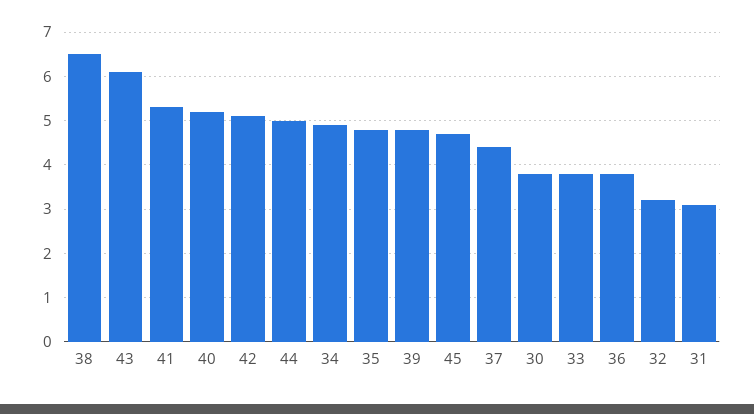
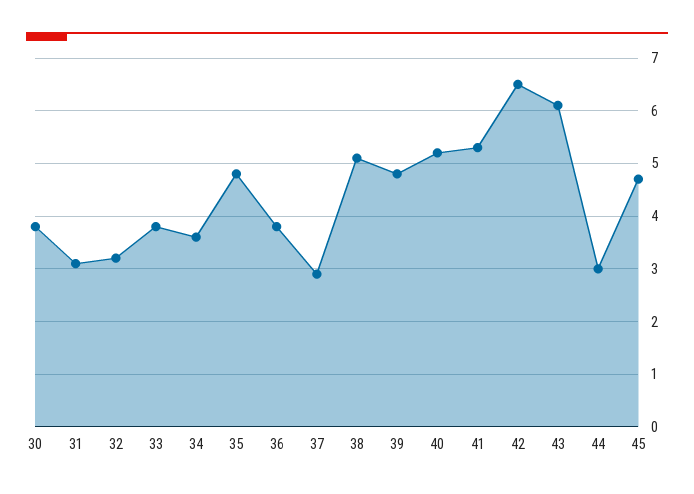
  {
-   "38": 6.5,
+   "38": 5,
    "43": 6,
    "41": 5.5,
    "40": 5,
-   "42": 5,
+   "42": 6.5,
-   "44": 5,
+   "44": 3,
-   "34": 5,
+   "34": 3.5,
    "35": 5,
    "39": 5,
    "45": 4.5,
-   "37": 4.5,
+   "37": 3,
    "30": 4,
    "33": 4,
    "36": 4,
    "32": 3,
    "31": 3
  }

